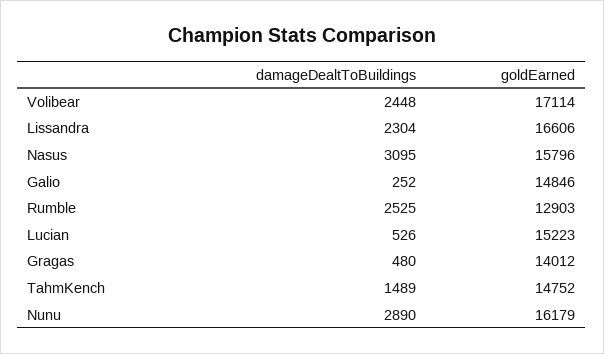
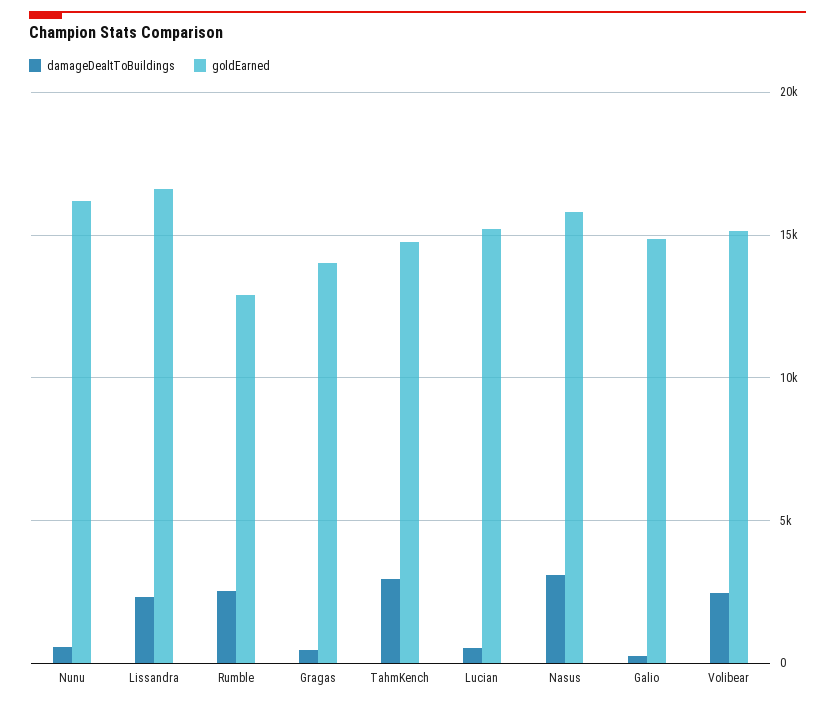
  {
    "damageDealtToBuildings": {
      "Volibear": 2448,
      "Lissandra": 2304,
      "Nasus": 3095,
      "Galio": 252,
      "Rumble": 2525,
      "Lucian": 526,
      "Gragas": 480,
-     "TahmKench": 1489,
+     "TahmKench": 3000,
-     "Nunu": 2890
+     "Nunu": 500
    },
    "goldEarned": {
-     "Volibear": 17114,
+     "Volibear": 15000,
      "Lissandra": 16606,
      "Nasus": 15796,
      "Galio": 14846,
      "Rumble": 12903,
      "Lucian": 15223,
      "Gragas": 14012,
      "TahmKench": 14752,
      "Nunu": 16179
    }
  }

